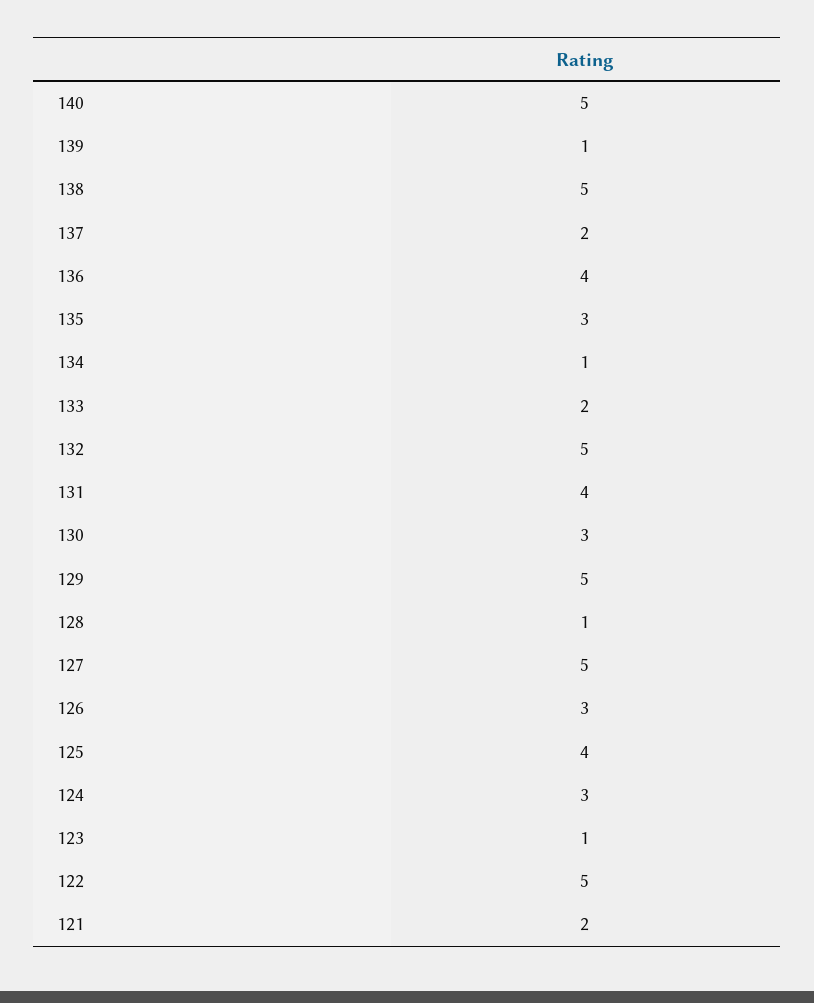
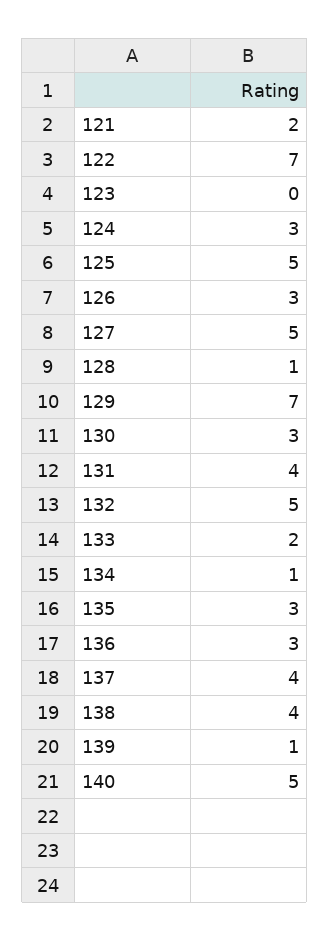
  {
    "140": 5,
    "139": 1,
-   "138": 5,
+   "138": 4,
-   "137": 2,
+   "137": 4,
-   "136": 4,
+   "136": 3,
    "135": 3,
    "134": 1,
    "133": 2,
    "132": 5,
    "131": 4,
    "130": 3,
-   "129": 5,
+   "129": 7,
    "128": 1,
    "127": 5,
    "126": 3,
-   "125": 4,
+   "125": 5,
    "124": 3,
-   "123": 1,
+   "123": 0,
-   "122": 5,
+   "122": 7,
    "121": 2
  }

